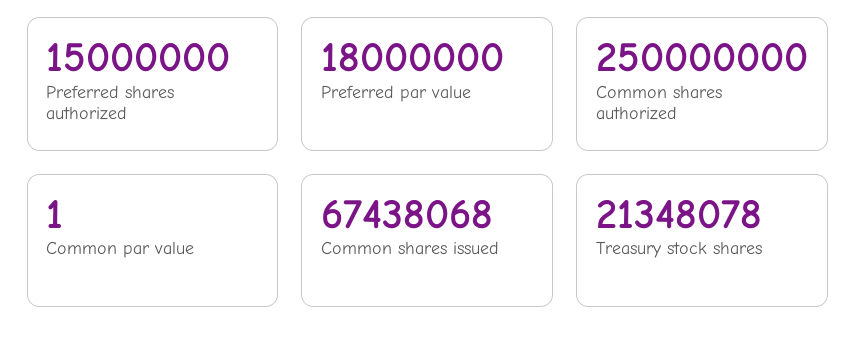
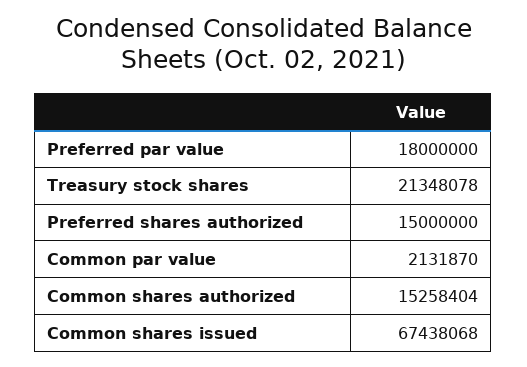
  {
    "Preferred shares authorized": 15000000,
    "Preferred par value": 18000000,
-   "Common shares authorized": 250000000,
+   "Common shares authorized": 15258404,
-   "Common par value": 1,
+   "Common par value": 2131870,
    "Common shares issued": 67438068,
    "Treasury stock shares": 21348078
  }

